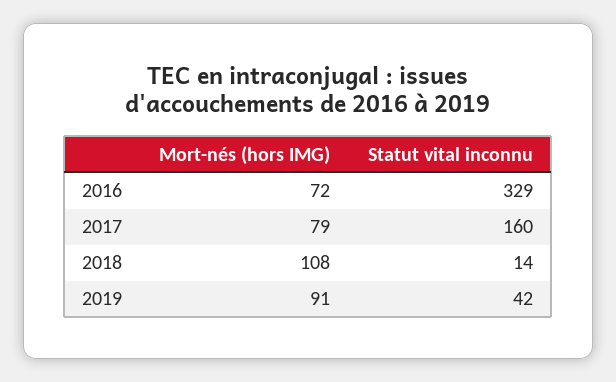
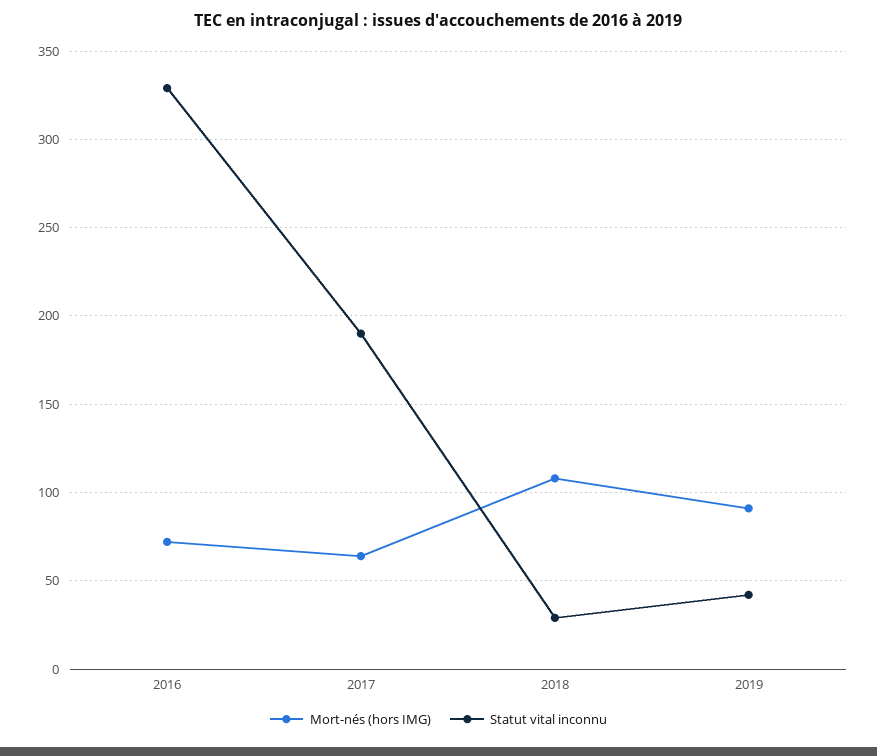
  {
    "Mort-nés (hors IMG)": {
      "2016": 72,
-     "2017": 79,
+     "2017": 65,
      "2018": 108,
      "2019": 91
    },
    "Statut vital inconnu": {
      "2016": 329,
-     "2017": 160,
+     "2017": 190,
-     "2018": 14,
+     "2018": 30,
      "2019": 42
    }
  }

